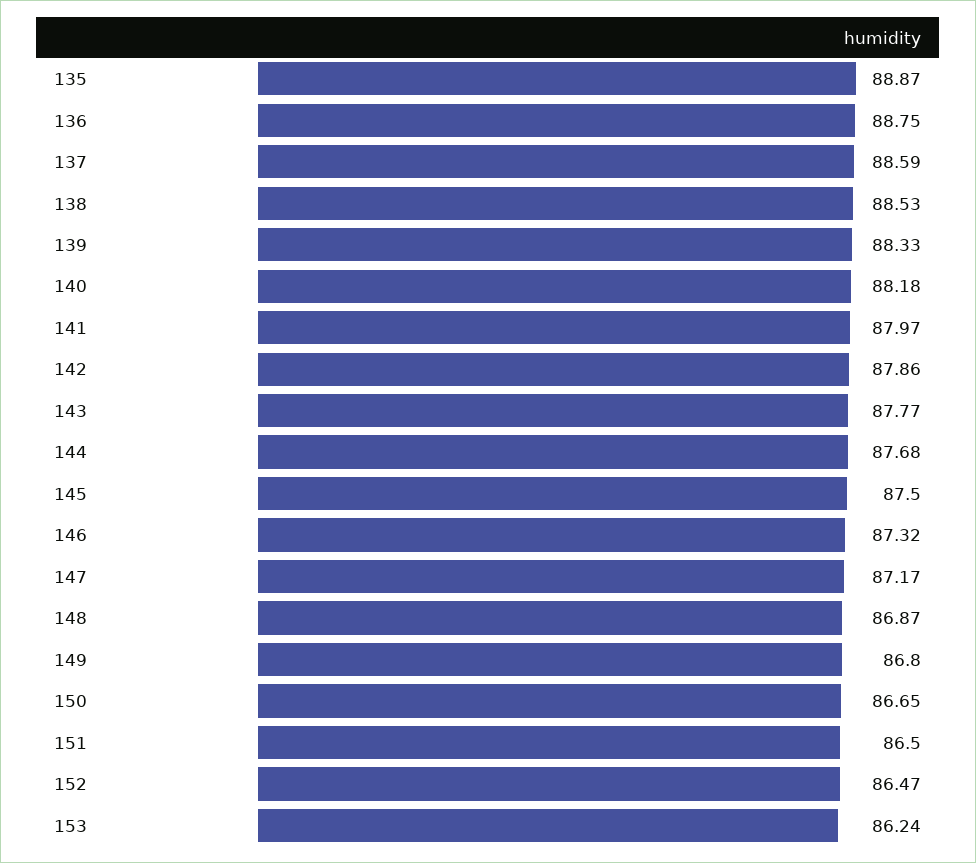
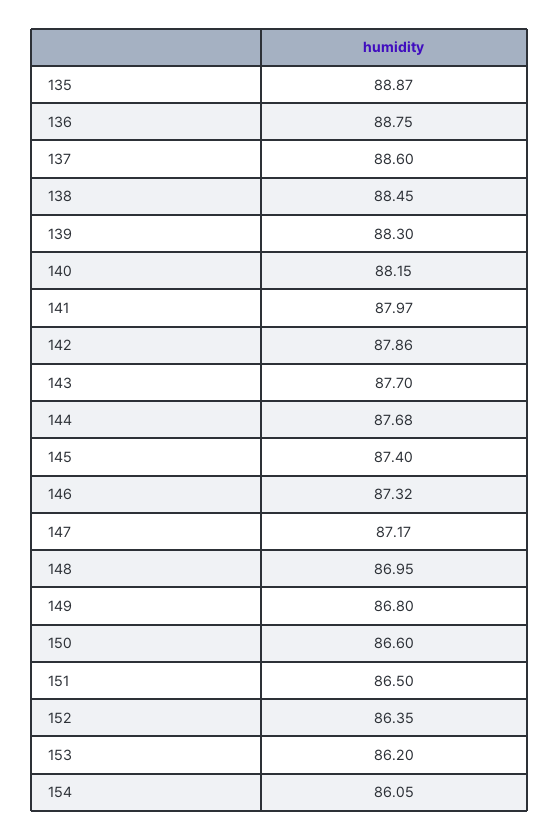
  {
    "135": 88.87,
    "136": 88.75,
-   "137": 88.59,
+   "137": 88.6,
-   "138": 88.53,
+   "138": 88.45,
-   "139": 88.33,
+   "139": 88.3,
-   "140": 88.18,
+   "140": 88.15,
    "141": 87.97,
    "142": 87.86,
-   "143": 87.77,
+   "143": 87.7,
    "144": 87.68,
-   "145": 87.5,
+   "145": 87.4,
    "146": 87.32,
    "147": 87.17,
-   "148": 86.87,
+   "148": 86.95,
    "149": 86.8,
-   "150": 86.65,
+   "150": 86.6,
    "151": 86.5,
-   "152": 86.47,
+   "152": 86.35,
-   "153": 86.24
+   "153": 86.2,
+   "154": 86.05
  }

